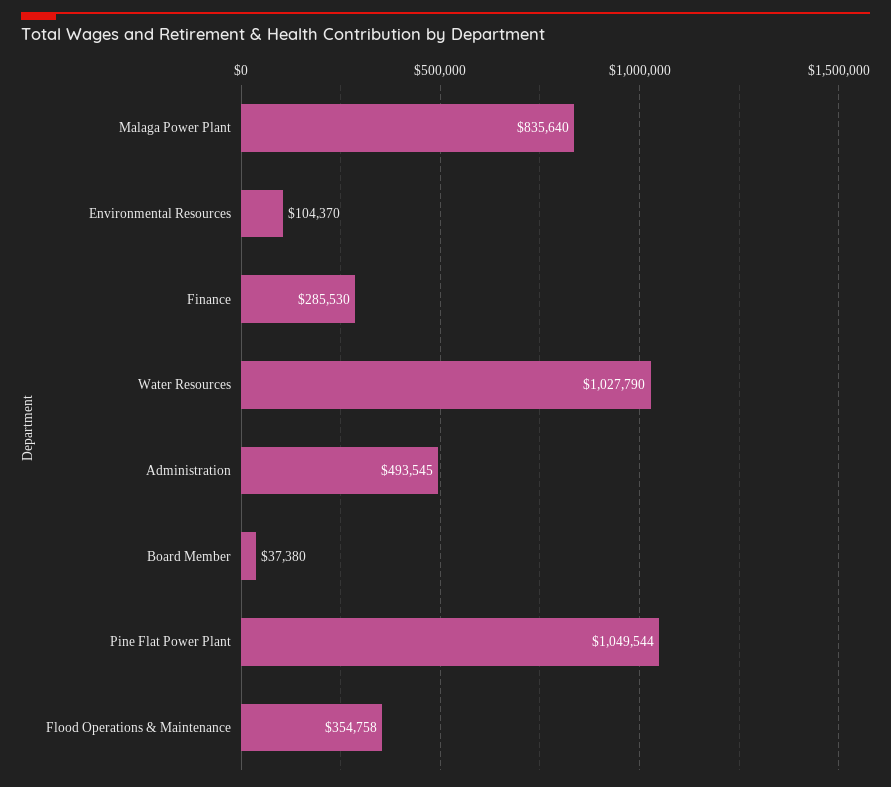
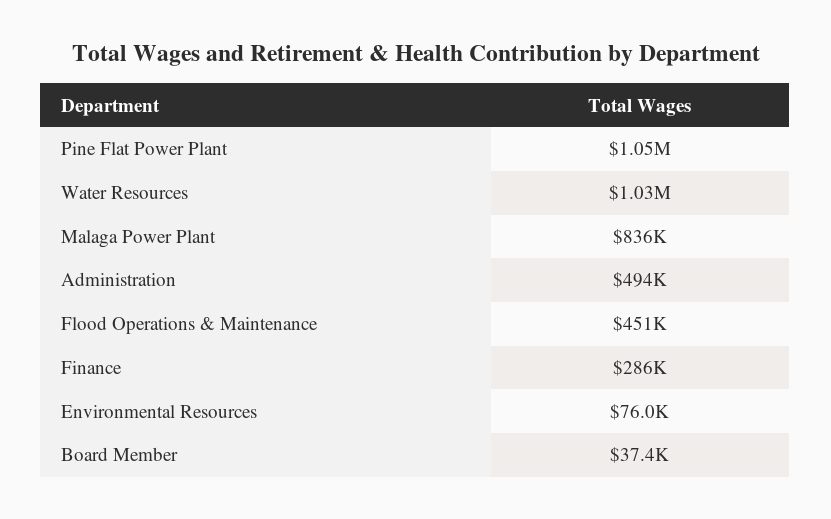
  {
    "Malaga Power Plant": 835640,
-   "Environmental Resources": 104370,
+   "Environmental Resources": 76000,
    "Finance": 285530,
    "Water Resources": 1027790,
    "Administration": 493545,
    "Board Member": 37380,
    "Pine Flat Power Plant": 1049544,
-   "Flood Operations & Maintenance": 354758
+   "Flood Operations & Maintenance": 451000
  }

